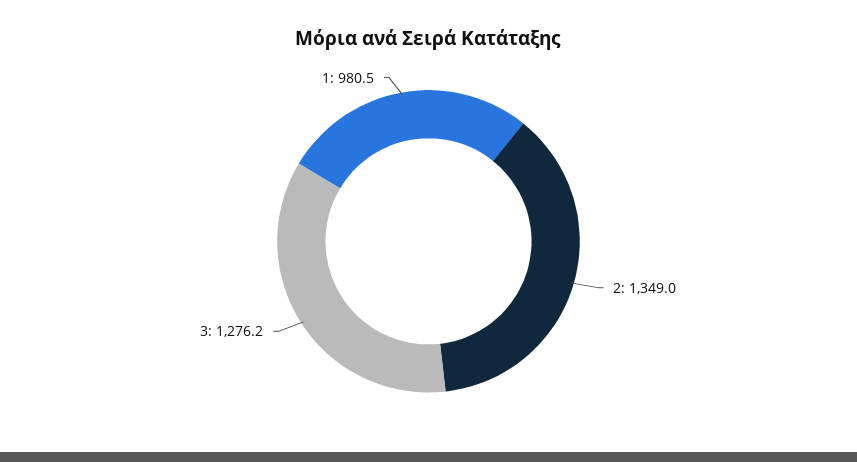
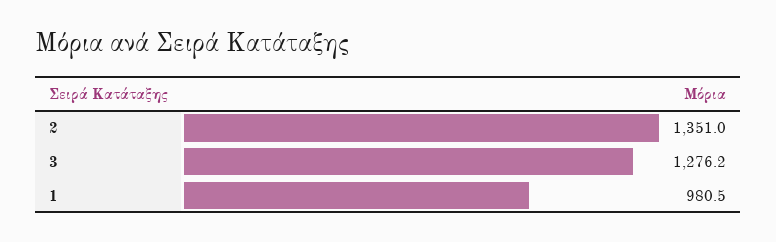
  {
-   "2": 1349,
+   "2": 1351,
    "3": 1276.2,
    "1": 980.5
  }

